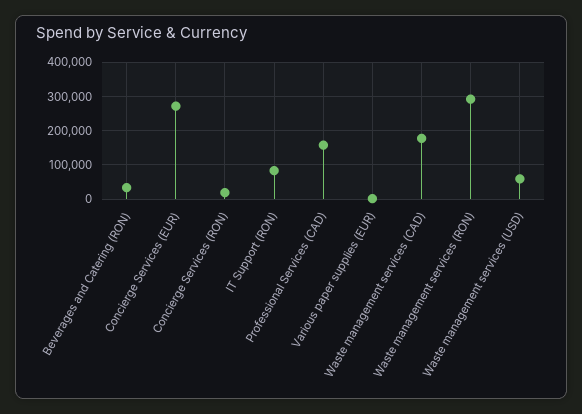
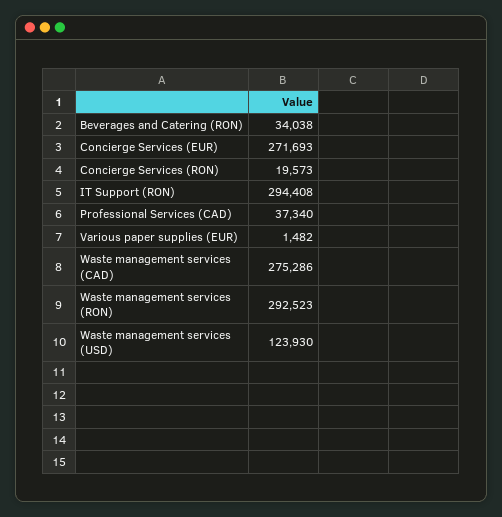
  {
    "Beverages and Catering (RON)": 34038,
    "Concierge Services (EUR)": 271693,
    "Concierge Services (RON)": 19573,
-   "IT Support (RON)": 80000,
+   "IT Support (RON)": 294408,
-   "Professional Services (CAD)": 160000,
+   "Professional Services (CAD)": 37340,
    "Various paper supplies (EUR)": 1482,
-   "Waste management services (CAD)": 180000,
+   "Waste management services (CAD)": 275286,
    "Waste management services (RON)": 292523,
-   "Waste management services (USD)": 60000
+   "Waste management services (USD)": 123930
  }

